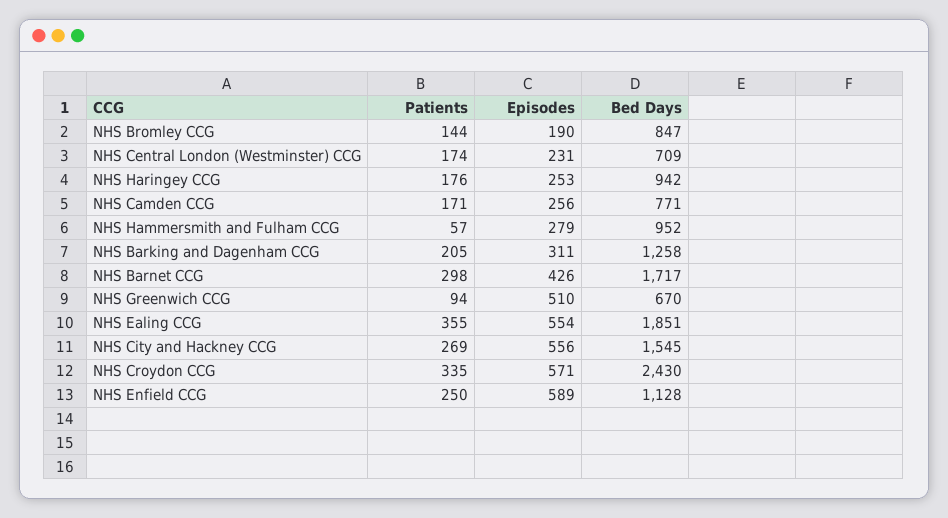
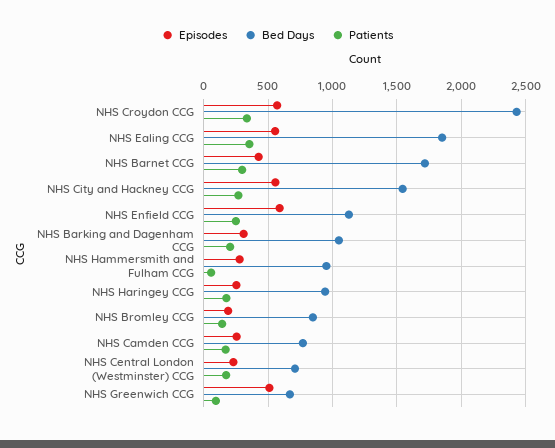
  {
    "Patients": {
      "NHS Bromley CCG": 144,
      "NHS Central London (Westminster) CCG": 174,
      "NHS Haringey CCG": 176,
      "NHS Camden CCG": 171,
      "NHS Hammersmith and Fulham CCG": 57,
      "NHS Barking and Dagenham CCG": 205,
      "NHS Barnet CCG": 298,
      "NHS Greenwich CCG": 94,
      "NHS Ealing CCG": 355,
      "NHS City and Hackney CCG": 269,
      "NHS Croydon CCG": 335,
      "NHS Enfield CCG": 250
    },
    "Episodes": {
      "NHS Bromley CCG": 190,
      "NHS Central London (Westminster) CCG": 231,
      "NHS Haringey CCG": 253,
      "NHS Camden CCG": 256,
      "NHS Hammersmith and Fulham CCG": 279,
      "NHS Barking and Dagenham CCG": 311,
      "NHS Barnet CCG": 426,
      "NHS Greenwich CCG": 510,
      "NHS Ealing CCG": 554,
      "NHS City and Hackney CCG": 556,
      "NHS Croydon CCG": 571,
      "NHS Enfield CCG": 589
    },
    "Bed Days": {
      "NHS Bromley CCG": 847,
      "NHS Central London (Westminster) CCG": 709,
      "NHS Haringey CCG": 942,
      "NHS Camden CCG": 771,
      "NHS Hammersmith and Fulham CCG": 952,
-     "NHS Barking and Dagenham CCG": 1258,
+     "NHS Barking and Dagenham CCG": 1050,
      "NHS Barnet CCG": 1717,
      "NHS Greenwich CCG": 670,
      "NHS Ealing CCG": 1851,
      "NHS City and Hackney CCG": 1545,
      "NHS Croydon CCG": 2430,
      "NHS Enfield CCG": 1128
    }
  }

